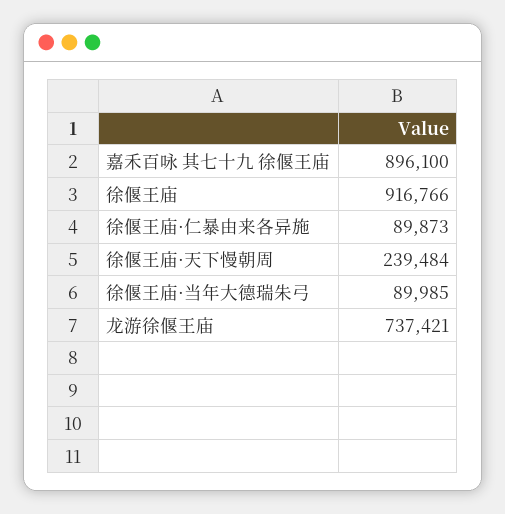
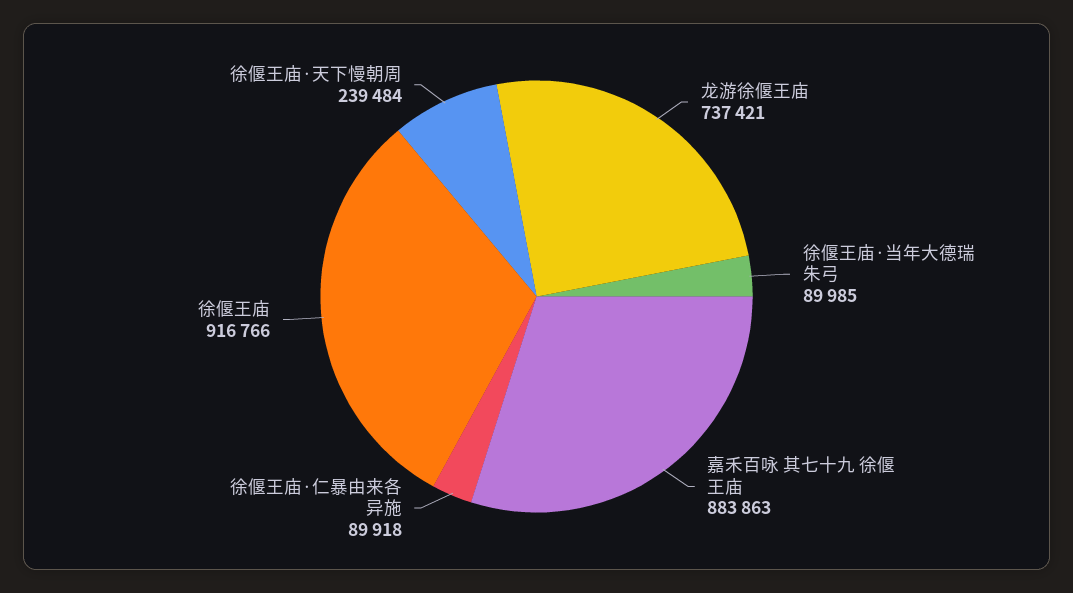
  {
-   "嘉禾百咏 其七十九 徐偃王庙": 896100,
+   "嘉禾百咏 其七十九 徐偃王庙": 883863,
    "徐偃王庙": 916766,
-   "徐偃王庙·仁暴由来各异施": 89873,
+   "徐偃王庙·仁暴由来各异施": 89918,
    "徐偃王庙·天下慢朝周": 239484,
    "徐偃王庙·当年大德瑞朱弓": 89985,
    "龙游徐偃王庙": 737421
  }

